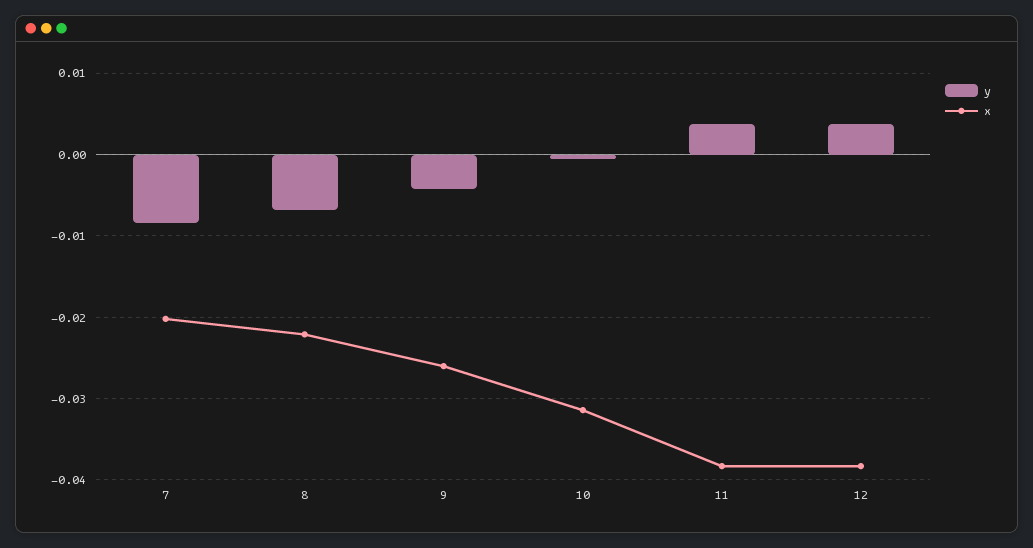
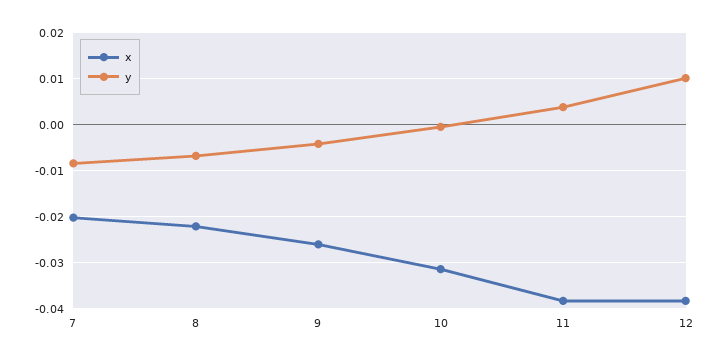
  {
    "y": {
      "7": -0.008,
      "8": -0.007,
      "9": -0.004,
      "10": -0.001,
      "11": 0.004,
-     "12": 0.004
+     "12": 0.01
    },
    "x": {
      "7": -0.02,
      "8": -0.022,
      "9": -0.026,
      "10": -0.031,
      "11": -0.038,
      "12": -0.038
    }
  }

